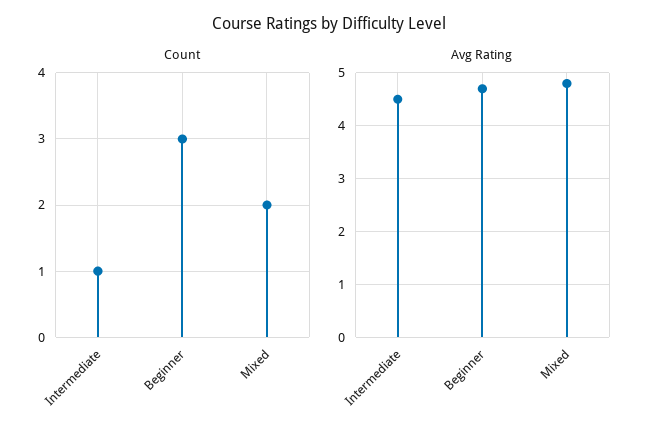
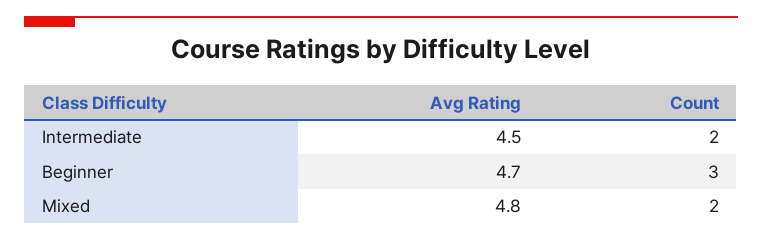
  {
    "Count": {
-     "Intermediate": 1,
+     "Intermediate": 2,
      "Beginner": 3,
      "Mixed": 2
    },
    "Avg Rating": {
      "Intermediate": 4.5,
      "Beginner": 4.7,
      "Mixed": 4.8
    }
  }

